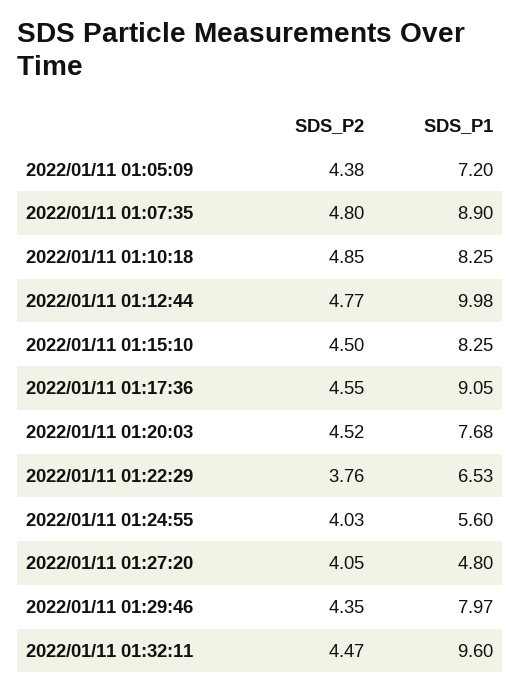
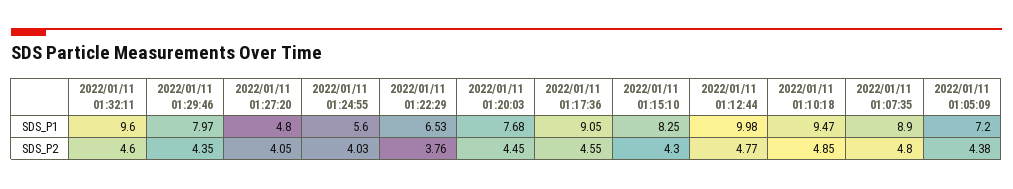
  {
    "SDS_P2": {
      "2022/01/11 01:05:09": 4.38,
      "2022/01/11 01:07:35": 4.8,
      "2022/01/11 01:10:18": 4.85,
      "2022/01/11 01:12:44": 4.77,
-     "2022/01/11 01:15:10": 4.5,
+     "2022/01/11 01:15:10": 4.3,
      "2022/01/11 01:17:36": 4.55,
-     "2022/01/11 01:20:03": 4.52,
+     "2022/01/11 01:20:03": 4.45,
      "2022/01/11 01:22:29": 3.76,
      "2022/01/11 01:24:55": 4.03,
      "2022/01/11 01:27:20": 4.05,
      "2022/01/11 01:29:46": 4.35,
-     "2022/01/11 01:32:11": 4.47
+     "2022/01/11 01:32:11": 4.6
    },
    "SDS_P1": {
      "2022/01/11 01:05:09": 7.2,
      "2022/01/11 01:07:35": 8.9,
-     "2022/01/11 01:10:18": 8.25,
+     "2022/01/11 01:10:18": 9.47,
      "2022/01/11 01:12:44": 9.98,
      "2022/01/11 01:15:10": 8.25,
      "2022/01/11 01:17:36": 9.05,
      "2022/01/11 01:20:03": 7.68,
      "2022/01/11 01:22:29": 6.53,
      "2022/01/11 01:24:55": 5.6,
      "2022/01/11 01:27:20": 4.8,
      "2022/01/11 01:29:46": 7.97,
      "2022/01/11 01:32:11": 9.6
    }
  }

